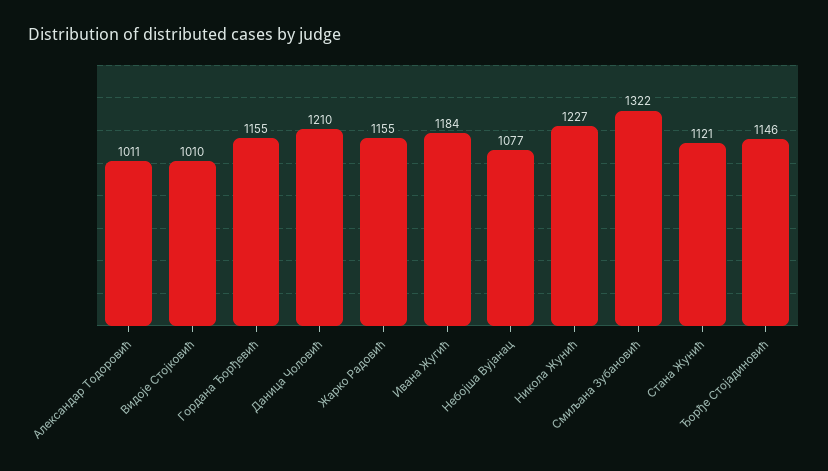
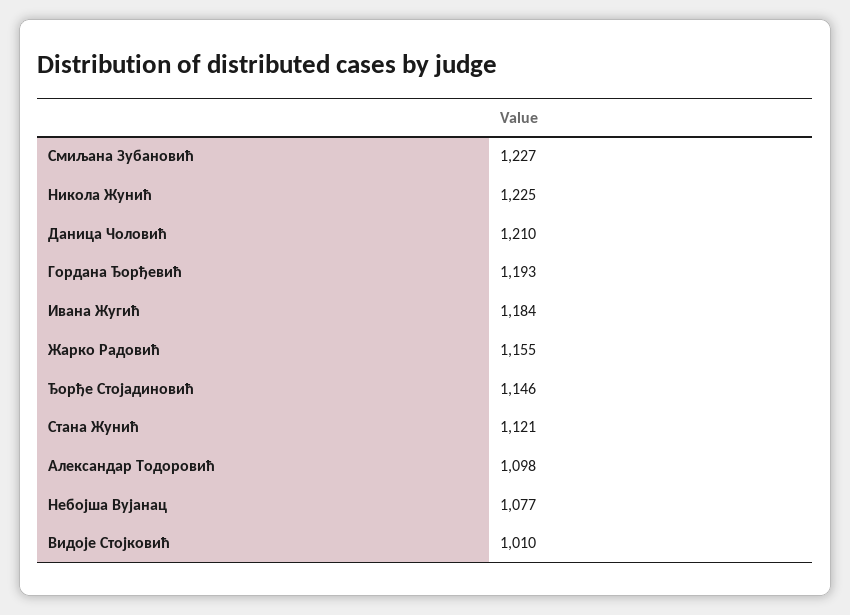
  {
-   "Александар Тодоровић": 1011,
+   "Александар Тодоровић": 1098,
    "Видоје Стојковић": 1010,
-   "Гордана Ђорђевић": 1155,
+   "Гордана Ђорђевић": 1193,
    "Даница Чоловић": 1210,
    "Жарко Радовић": 1155,
    "Ивана Жугић": 1184,
    "Небојша Вујанац": 1077,
-   "Никола Жунић": 1227,
+   "Никола Жунић": 1225,
-   "Смиљана Зубановић": 1322,
+   "Смиљана Зубановић": 1227,
    "Стана Жунић": 1121,
    "Ђорђе Стојадиновић": 1146
  }

